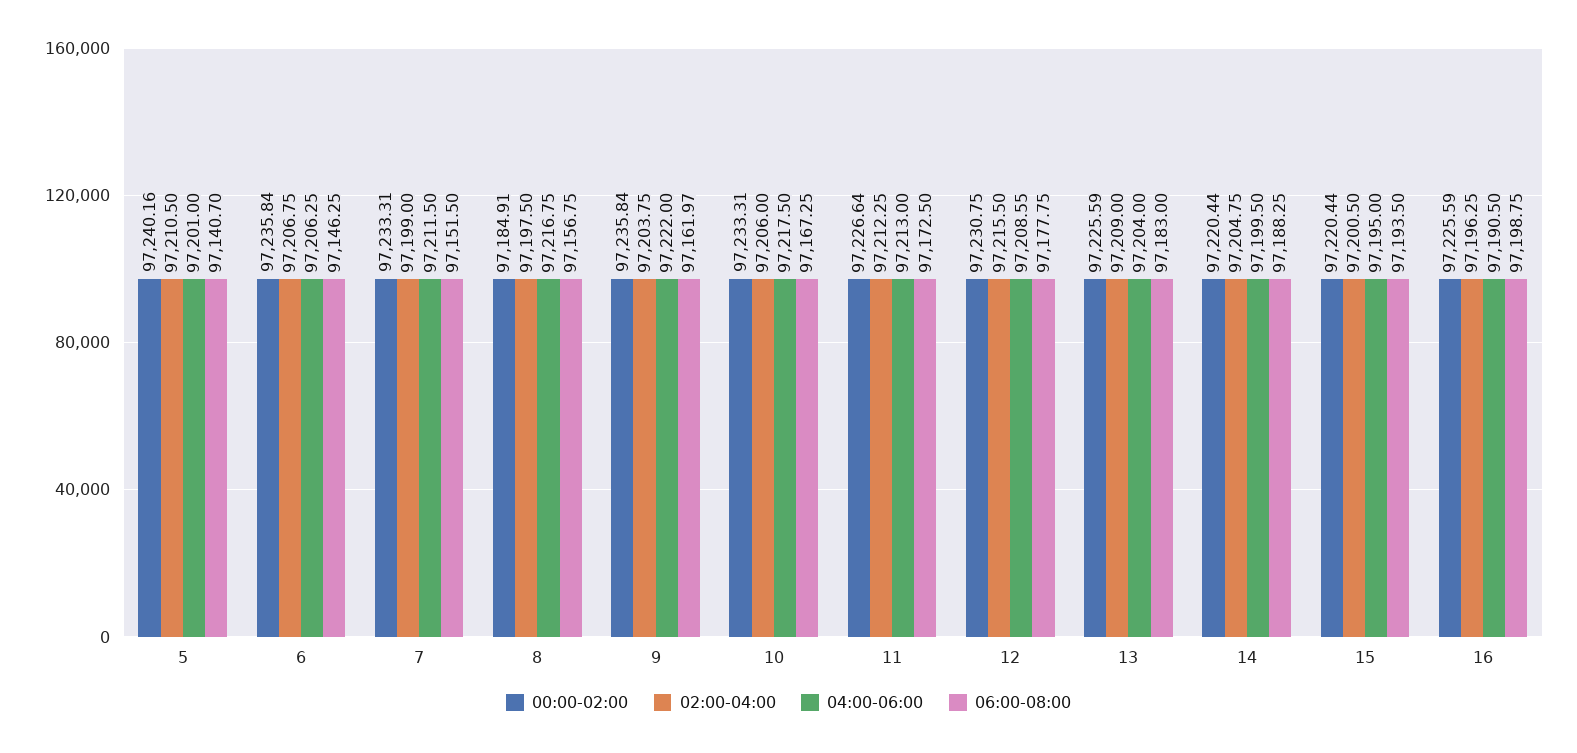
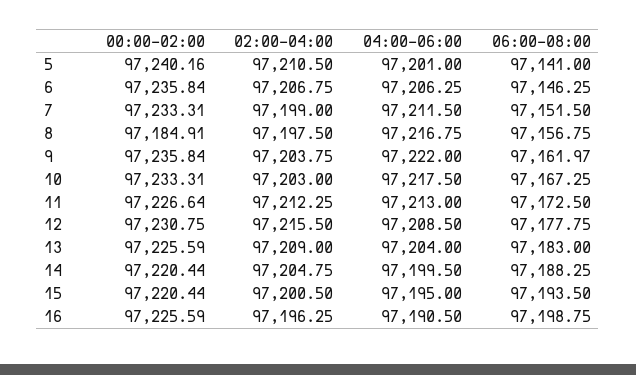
  {
    "00:00-02:00": {
      "5": 97240.16,
      "6": 97235.84,
      "7": 97233.31,
      "8": 97184.91,
      "9": 97235.84,
      "10": 97233.31,
      "11": 97226.64,
      "12": 97230.75,
      "13": 97225.59,
      "14": 97220.44,
      "15": 97220.44,
      "16": 97225.59
    },
    "02:00-04:00": {
      "5": 97210.5,
      "6": 97206.75,
      "7": 97199,
      "8": 97197.5,
      "9": 97203.75,
-     "10": 97206,
+     "10": 97203,
      "11": 97212.25,
      "12": 97215.5,
      "13": 97209,
      "14": 97204.75,
      "15": 97200.5,
      "16": 97196.25
    },
    "04:00-06:00": {
      "5": 97201,
      "6": 97206.25,
      "7": 97211.5,
      "8": 97216.75,
      "9": 97222,
      "10": 97217.5,
      "11": 97213,
-     "12": 97208.55,
+     "12": 97208.5,
      "13": 97204,
      "14": 97199.5,
      "15": 97195,
      "16": 97190.5
    },
    "06:00-08:00": {
-     "5": 97140.7,
+     "5": 97141,
      "6": 97146.25,
      "7": 97151.5,
      "8": 97156.75,
      "9": 97161.97,
      "10": 97167.25,
      "11": 97172.5,
      "12": 97177.75,
      "13": 97183,
      "14": 97188.25,
      "15": 97193.5,
      "16": 97198.75
    }
  }

